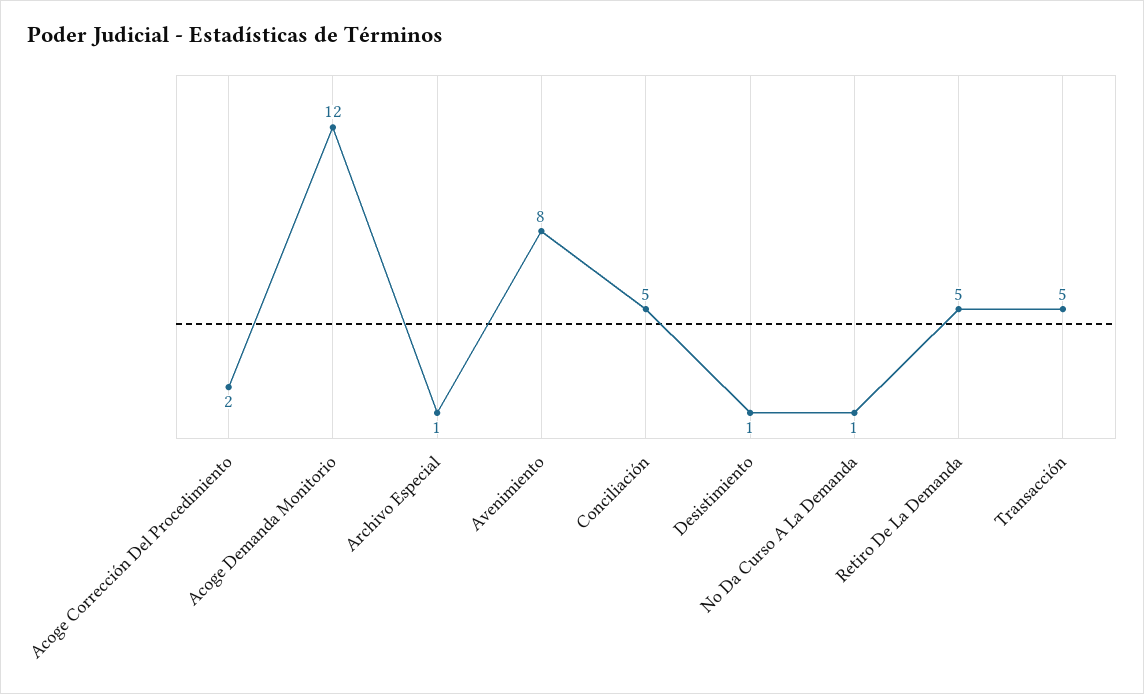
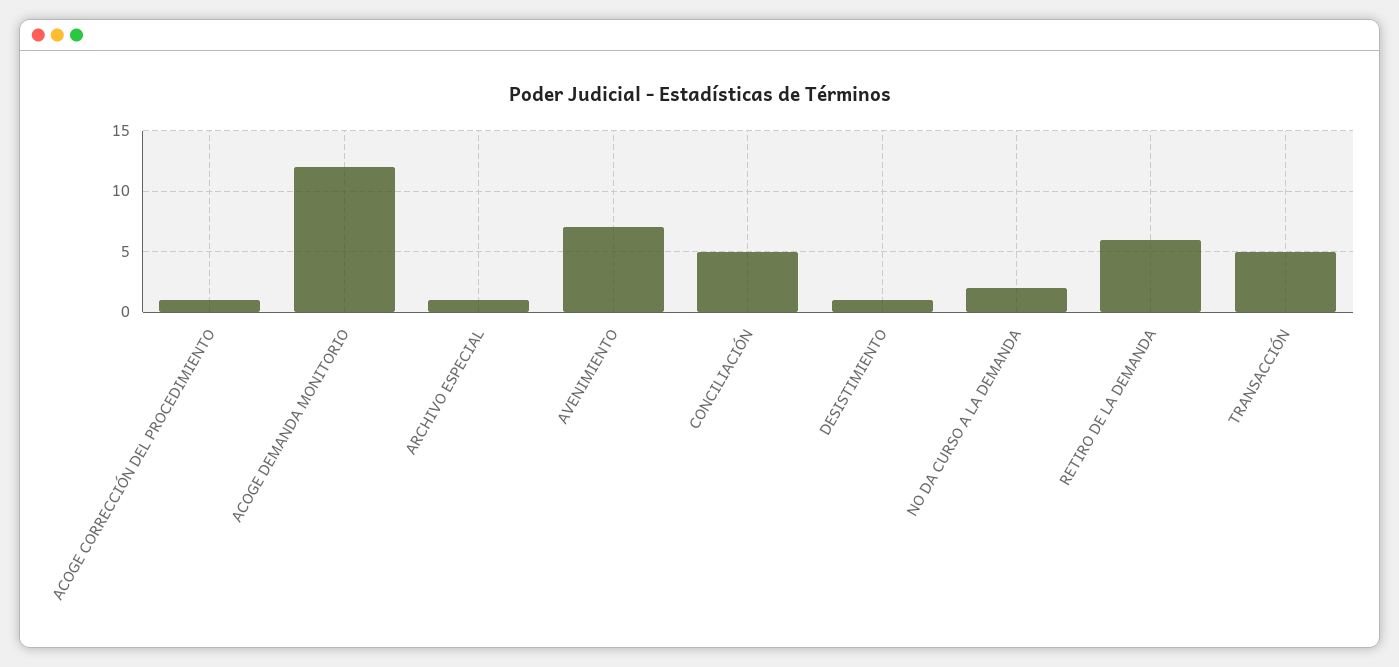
  {
-   "Acoge Corrección Del Procedimiento": 2,
+   "Acoge Corrección Del Procedimiento": 1,
    "Acoge Demanda Monitorio": 12,
    "Archivo Especial": 1,
-   "Avenimiento": 8,
+   "Avenimiento": 7,
    "Conciliación": 5,
    "Desistimiento": 1,
-   "No Da Curso A La Demanda": 1,
+   "No Da Curso A La Demanda": 2,
-   "Retiro De La Demanda": 5,
+   "Retiro De La Demanda": 6,
    "Transacción": 5
  }

